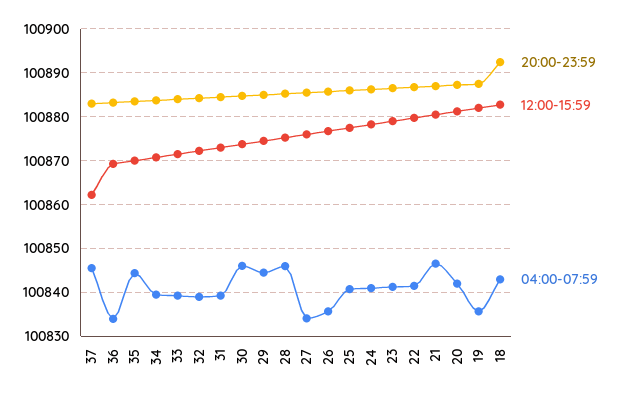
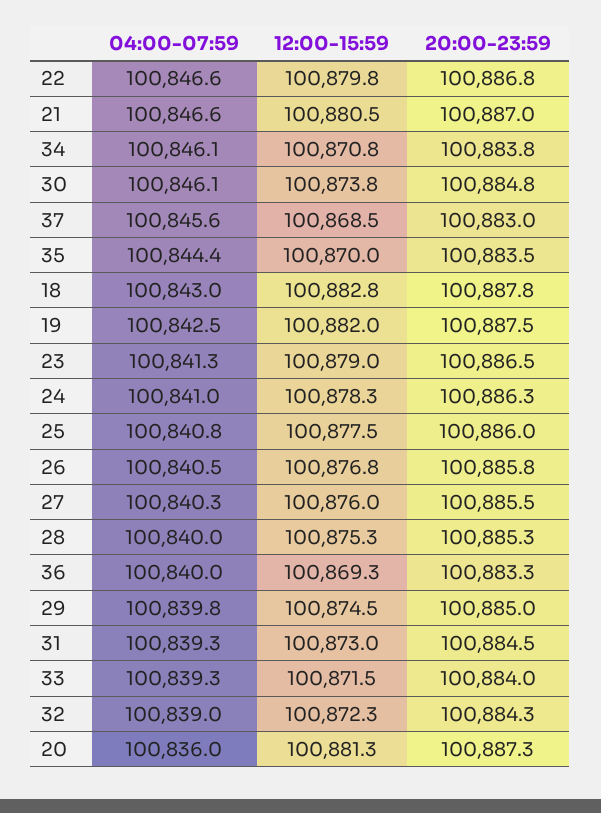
  {
    "20:00-23:59": {
      "37": 100883,
      "36": 100883.3,
      "35": 100883.5,
      "34": 100883.8,
      "33": 100884,
      "32": 100884.3,
      "31": 100884.5,
      "30": 100884.8,
      "29": 100885,
      "28": 100885.3,
      "27": 100885.5,
      "26": 100885.8,
      "25": 100886,
      "24": 100886.3,
      "23": 100886.5,
      "22": 100886.8,
      "21": 100887,
      "20": 100887.3,
      "19": 100887.5,
-     "18": 100892
+     "18": 100887.8
    },
    "12:00-15:59": {
-     "37": 100862,
+     "37": 100868.5,
      "36": 100869.3,
      "35": 100870,
      "34": 100870.8,
      "33": 100871.5,
      "32": 100872.3,
      "31": 100873,
      "30": 100873.8,
      "29": 100874.5,
      "28": 100875.3,
      "27": 100876,
      "26": 100876.8,
      "25": 100877.5,
      "24": 100878.3,
      "23": 100879,
      "22": 100879.8,
      "21": 100880.5,
      "20": 100881.3,
      "19": 100882,
      "18": 100882.8
    },
    "04:00-07:59": {
      "37": 100845.6,
-     "36": 100834,
+     "36": 100840,
      "35": 100844.4,
-     "34": 100840,
+     "34": 100846.1,
      "33": 100839.3,
      "32": 100839,
      "31": 100839.3,
      "30": 100846.1,
-     "29": 100844,
+     "29": 100839.8,
-     "28": 100846,
+     "28": 100840,
-     "27": 100834,
+     "27": 100840.3,
-     "26": 100836,
+     "26": 100840.5,
      "25": 100840.8,
      "24": 100841,
      "23": 100841.3,
-     "22": 100842,
+     "22": 100846.6,
      "21": 100846.6,
-     "20": 100842,
+     "20": 100836,
-     "19": 100836,
+     "19": 100842.5,
      "18": 100843
    }
  }

